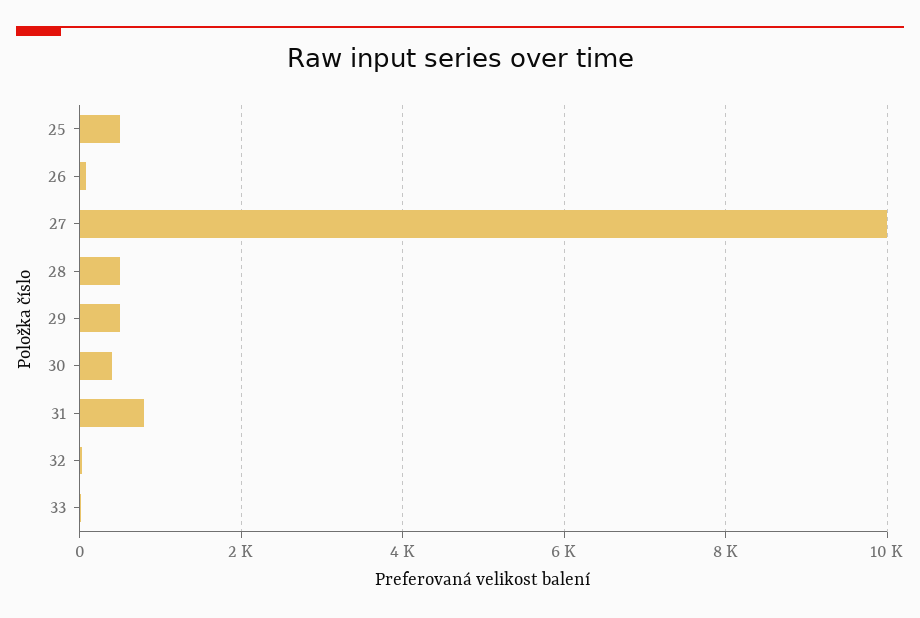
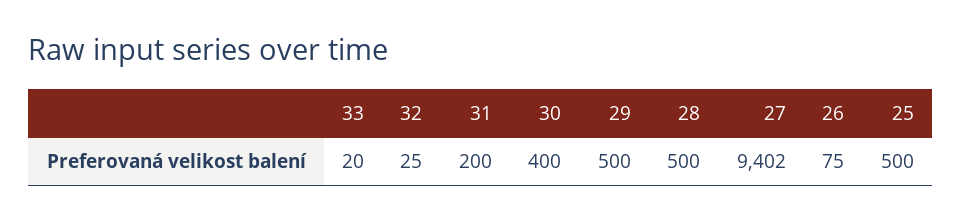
  {
    "25": 500,
    "26": 75,
-   "27": 10000,
+   "27": 9402,
    "28": 500,
    "29": 500,
    "30": 400,
-   "31": 800,
+   "31": 200,
    "32": 25,
    "33": 20
  }

